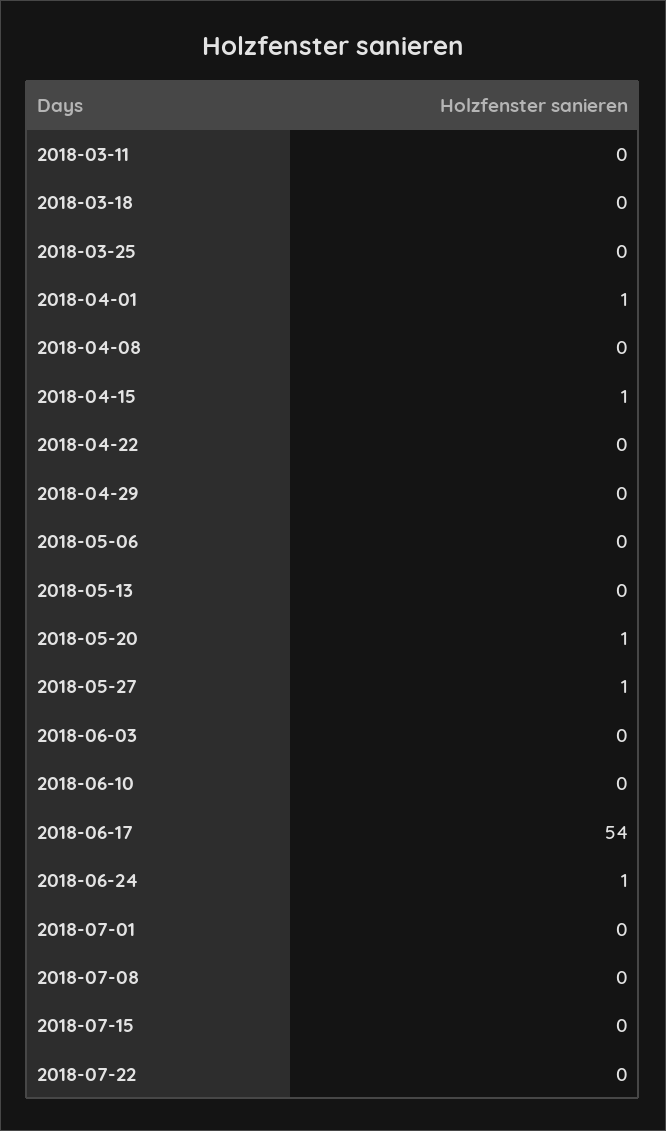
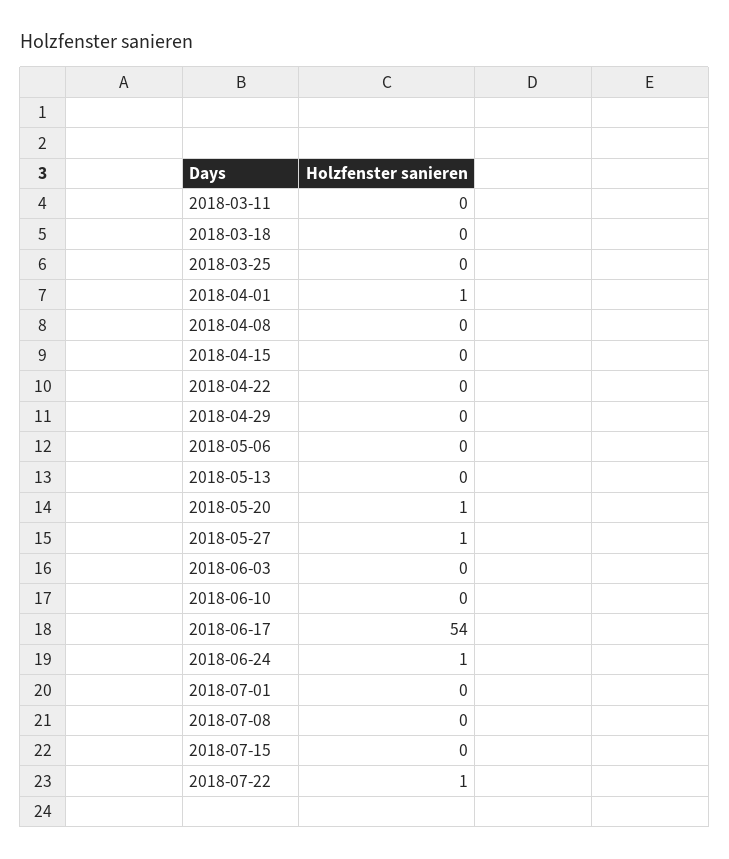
  {
    "2018-03-11": 0,
    "2018-03-18": 0,
    "2018-03-25": 0,
    "2018-04-01": 1,
    "2018-04-08": 0,
-   "2018-04-15": 1,
+   "2018-04-15": 0,
    "2018-04-22": 0,
    "2018-04-29": 0,
    "2018-05-06": 0,
    "2018-05-13": 0,
    "2018-05-20": 1,
    "2018-05-27": 1,
    "2018-06-03": 0,
    "2018-06-10": 0,
    "2018-06-17": 54,
    "2018-06-24": 1,
    "2018-07-01": 0,
    "2018-07-08": 0,
    "2018-07-15": 0,
-   "2018-07-22": 0
+   "2018-07-22": 1
  }

